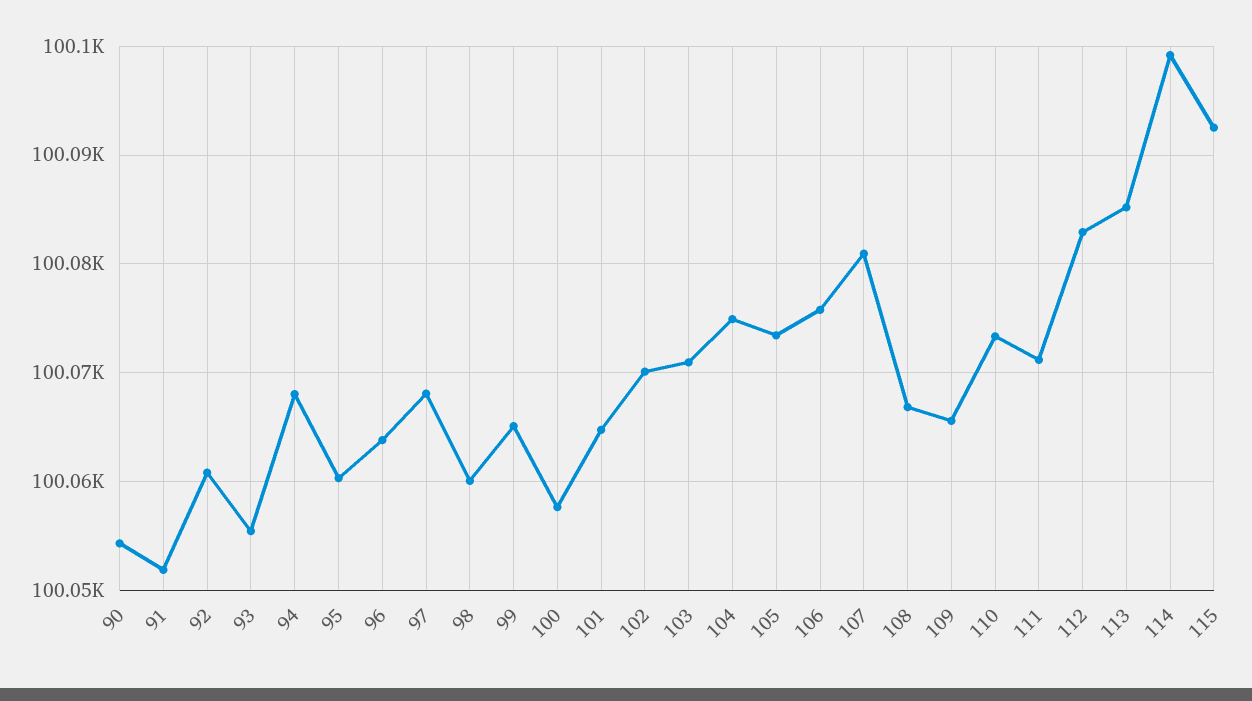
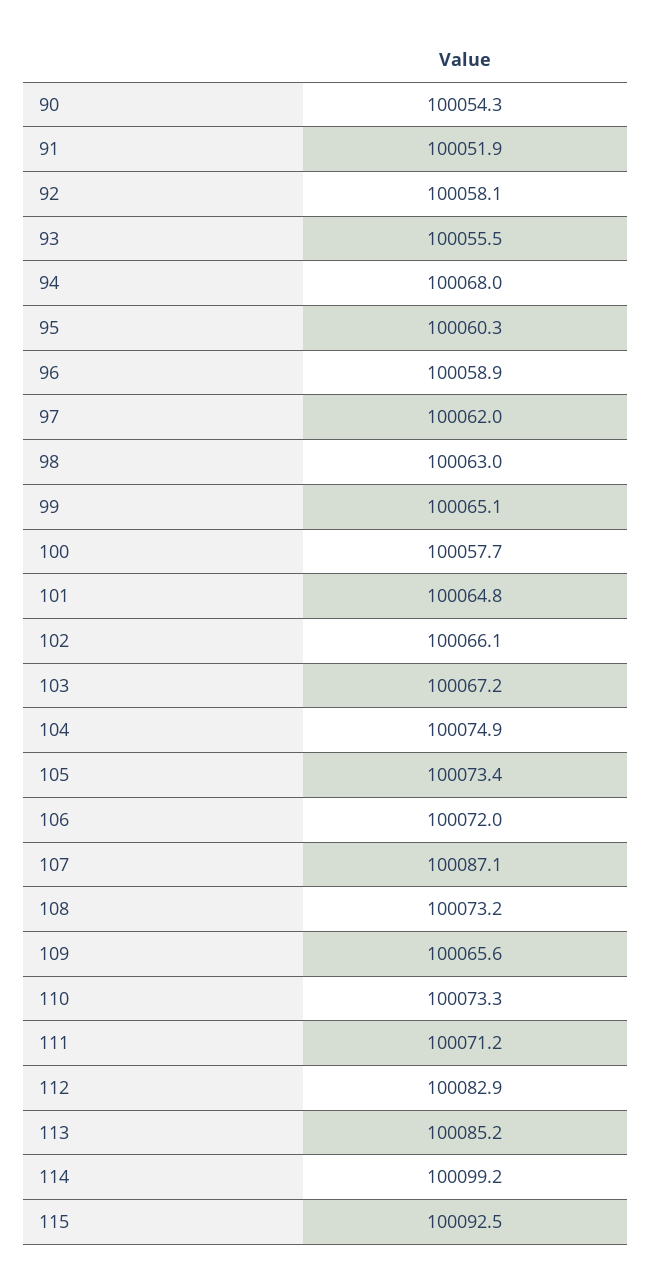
  {
    "90": 100054.3,
    "91": 100051.9,
-   "92": 100061,
+   "92": 100058.1,
    "93": 100055.5,
    "94": 100068,
    "95": 100060.3,
-   "96": 100064,
+   "96": 100058.9,
-   "97": 100068,
+   "97": 100062,
-   "98": 100060,
+   "98": 100063,
    "99": 100065.1,
    "100": 100057.7,
    "101": 100064.8,
-   "102": 100070,
+   "102": 100066.1,
-   "103": 100071,
+   "103": 100067.2,
    "104": 100074.9,
    "105": 100073.4,
-   "106": 100076,
+   "106": 100072,
-   "107": 100081,
+   "107": 100087.1,
-   "108": 100067,
+   "108": 100073.2,
    "109": 100065.6,
    "110": 100073.3,
    "111": 100071.2,
    "112": 100082.9,
    "113": 100085.2,
    "114": 100099.2,
    "115": 100092.5
  }

